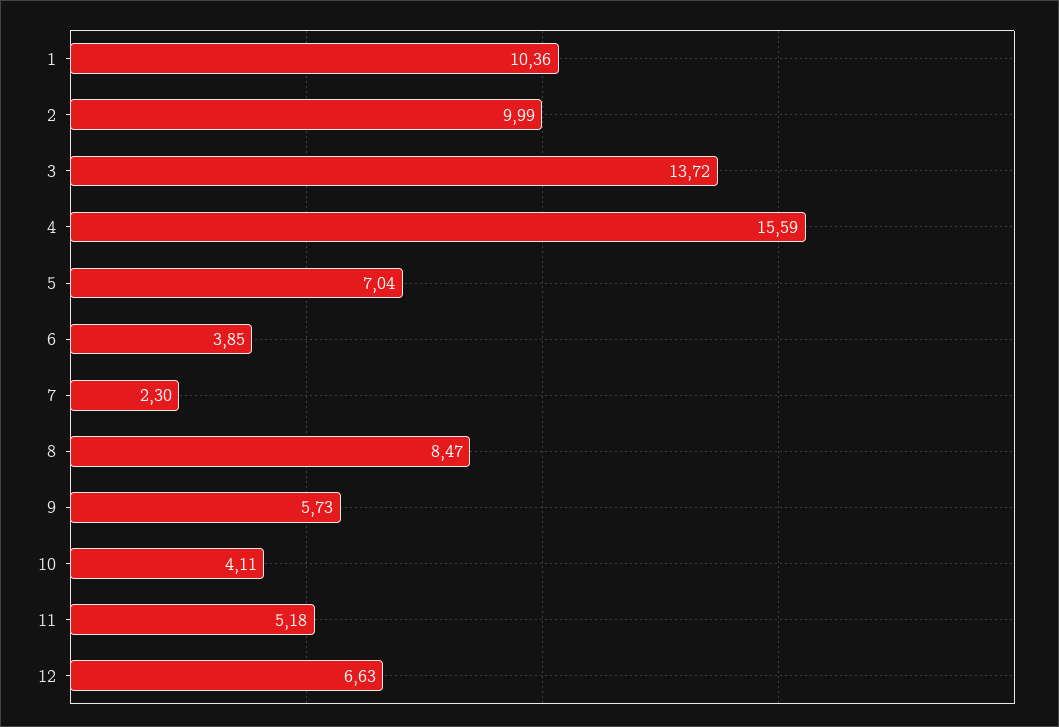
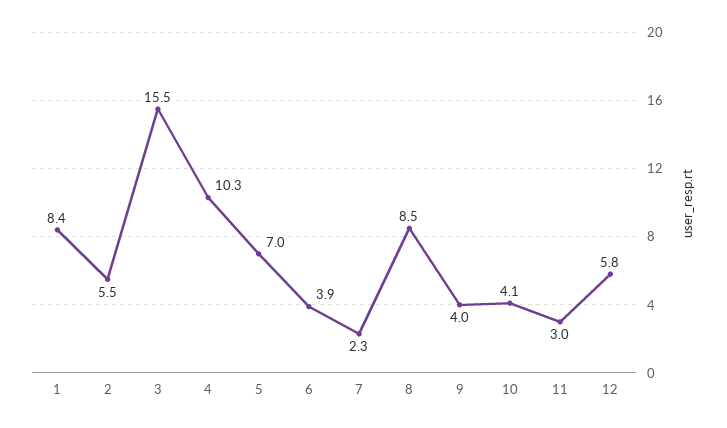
  {
-   "1": 10.36,
+   "1": 8.4,
-   "2": 9.99,
+   "2": 5.5,
-   "3": 13.72,
+   "3": 15.5,
-   "4": 15.59,
+   "4": 10.3,
    "5": 7.04,
    "6": 3.85,
    "7": 2.3,
    "8": 8.47,
-   "9": 5.73,
+   "9": 4,
    "10": 4.11,
-   "11": 5.18,
+   "11": 3,
-   "12": 6.63
+   "12": 5.8
  }

